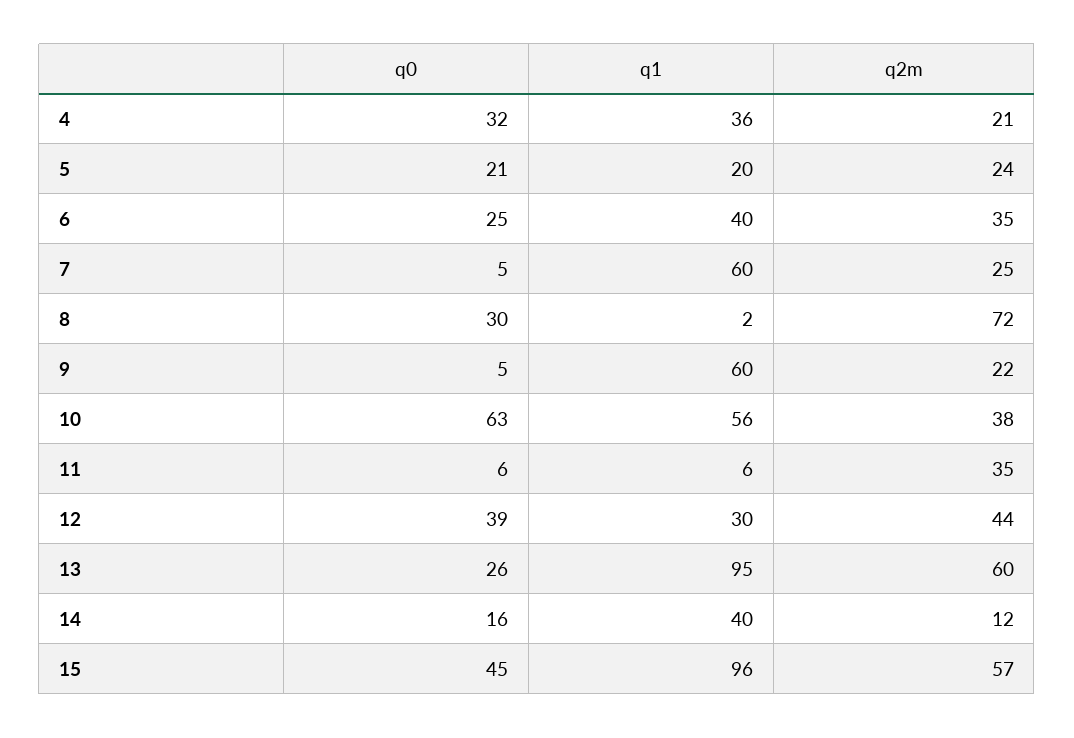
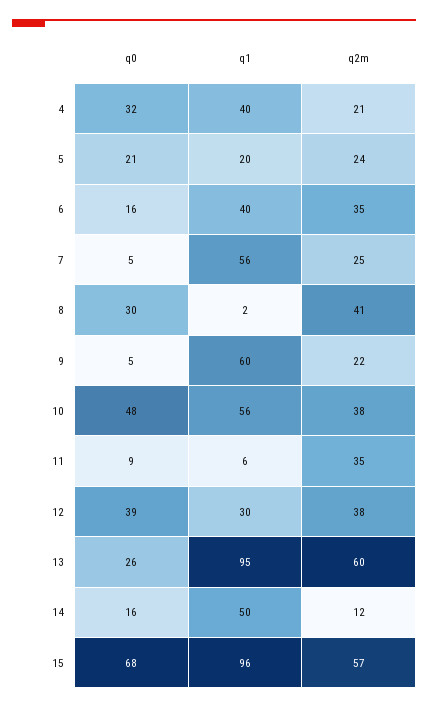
  {
    "q0": {
      "4": 32,
      "5": 21,
-     "6": 25,
+     "6": 16,
      "7": 5,
      "8": 30,
      "9": 5,
-     "10": 63,
+     "10": 48,
-     "11": 6,
+     "11": 9,
      "12": 39,
      "13": 26,
      "14": 16,
-     "15": 45
+     "15": 68
    },
    "q1": {
-     "4": 36,
+     "4": 40,
      "5": 20,
      "6": 40,
-     "7": 60,
+     "7": 56,
      "8": 2,
      "9": 60,
      "10": 56,
      "11": 6,
      "12": 30,
      "13": 95,
-     "14": 40,
+     "14": 50,
      "15": 96
    },
    "q2m": {
      "4": 21,
      "5": 24,
      "6": 35,
      "7": 25,
-     "8": 72,
+     "8": 41,
      "9": 22,
      "10": 38,
      "11": 35,
-     "12": 44,
+     "12": 38,
      "13": 60,
      "14": 12,
      "15": 57
    }
  }

